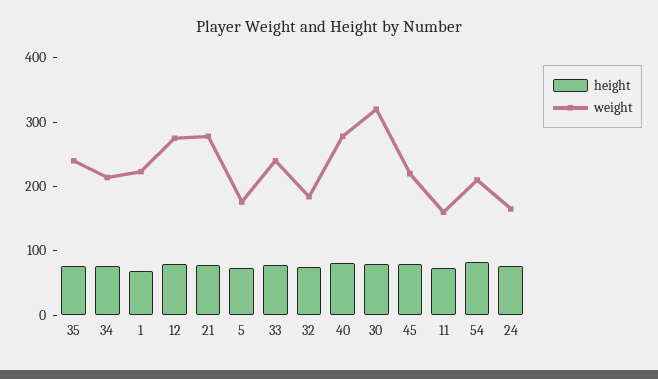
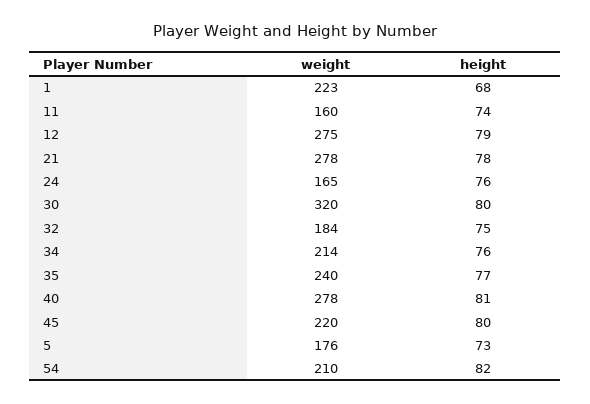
  {
    "height": {
      "35": 77,
      "34": 76,
      "1": 68,
      "12": 79,
      "21": 78,
      "5": 73,
-     "33": 80,
      "32": 75,
      "40": 81,
      "30": 80,
      "45": 80,
      "11": 74,
      "54": 82,
      "24": 76
    },
    "weight": {
      "35": 240,
      "34": 214,
      "1": 223,
      "12": 275,
      "21": 278,
      "5": 176,
-     "33": 240,
      "32": 184,
      "40": 278,
      "30": 320,
      "45": 220,
      "11": 160,
      "54": 210,
      "24": 165
    }
  }

